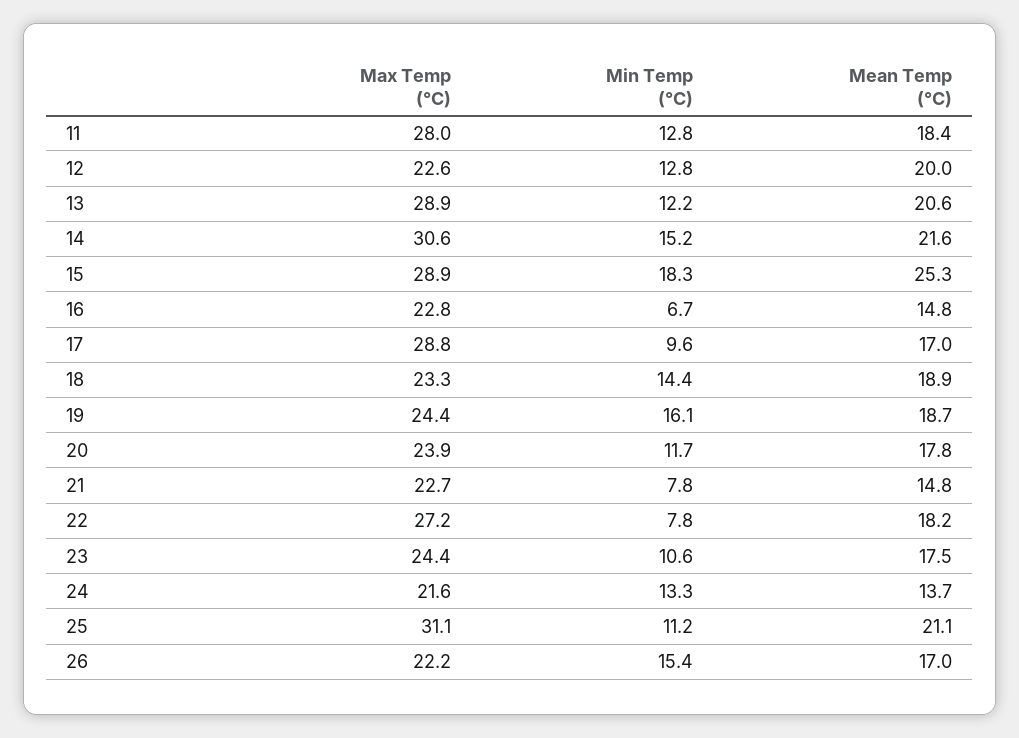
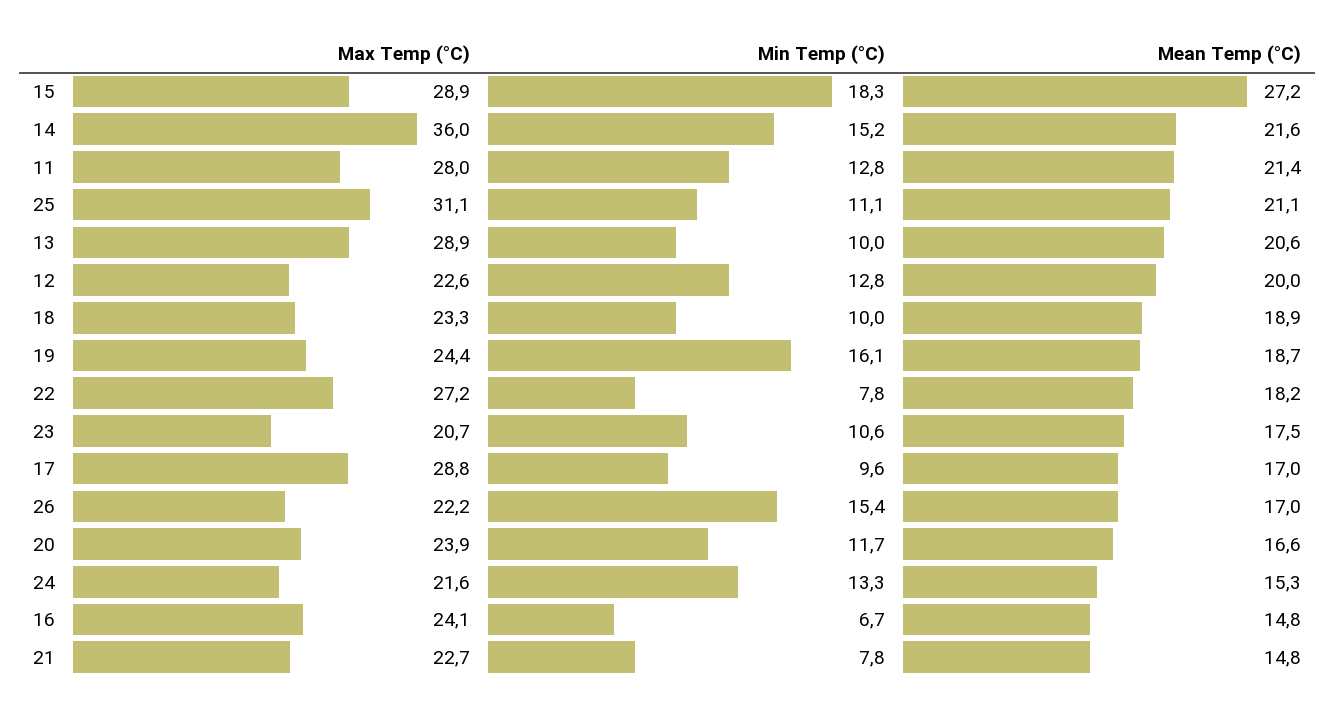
  {
    "Max Temp (°C)": {
      "11": 28,
      "12": 22.6,
      "13": 28.9,
-     "14": 30.6,
+     "14": 36,
      "15": 28.9,
-     "16": 22.8,
+     "16": 24.1,
      "17": 28.8,
      "18": 23.3,
      "19": 24.4,
      "20": 23.9,
      "21": 22.7,
      "22": 27.2,
-     "23": 24.4,
+     "23": 20.7,
      "24": 21.6,
      "25": 31.1,
      "26": 22.2
    },
    "Min Temp (°C)": {
      "11": 12.8,
      "12": 12.8,
-     "13": 12.2,
+     "13": 10,
      "14": 15.2,
      "15": 18.3,
      "16": 6.7,
      "17": 9.6,
-     "18": 14.4,
+     "18": 10,
      "19": 16.1,
      "20": 11.7,
      "21": 7.8,
      "22": 7.8,
      "23": 10.6,
      "24": 13.3,
-     "25": 11.2,
+     "25": 11.1,
      "26": 15.4
    },
    "Mean Temp (°C)": {
-     "11": 18.4,
+     "11": 21.4,
      "12": 20,
      "13": 20.6,
      "14": 21.6,
-     "15": 25.3,
+     "15": 27.2,
      "16": 14.8,
      "17": 17,
      "18": 18.9,
      "19": 18.7,
-     "20": 17.8,
+     "20": 16.6,
      "21": 14.8,
      "22": 18.2,
      "23": 17.5,
-     "24": 13.7,
+     "24": 15.3,
      "25": 21.1,
      "26": 17
    }
  }

